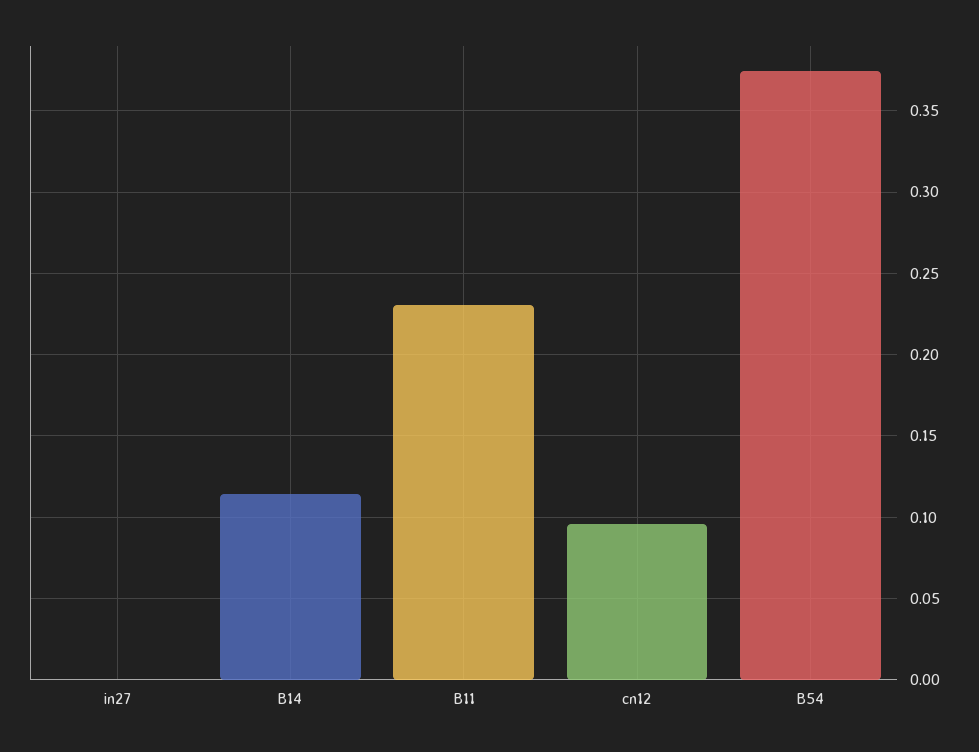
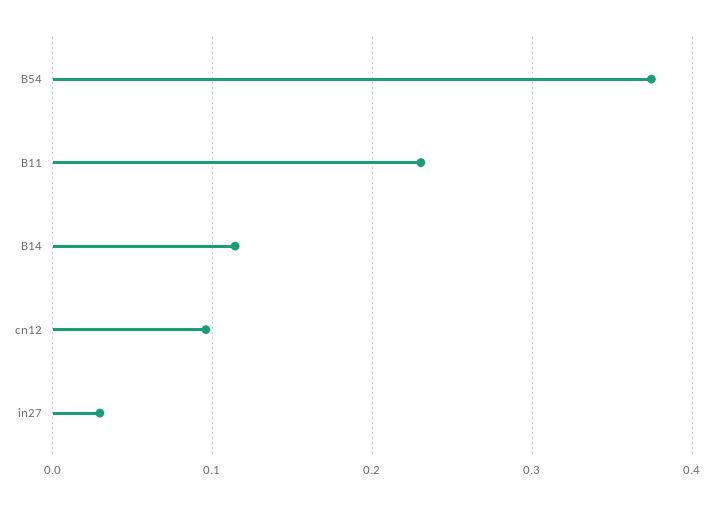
  {
-   "in27": 0,
+   "in27": 0.03,
    "B14": 0.115,
    "B11": 0.23,
    "cn12": 0.095,
    "B54": 0.375
  }

